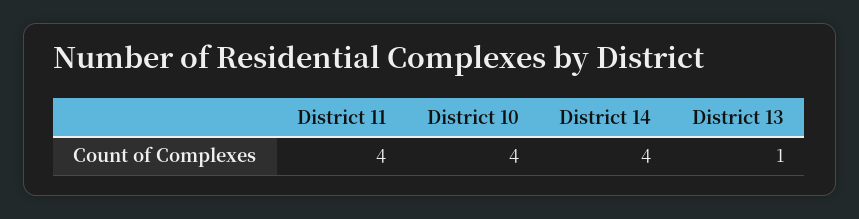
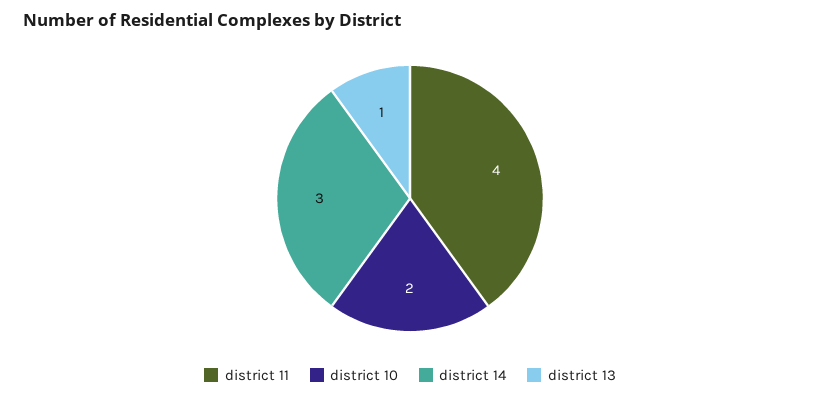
  {
    "District 11": 4,
-   "District 10": 4,
+   "District 10": 2,
-   "District 14": 4,
+   "District 14": 3,
    "District 13": 1
  }

